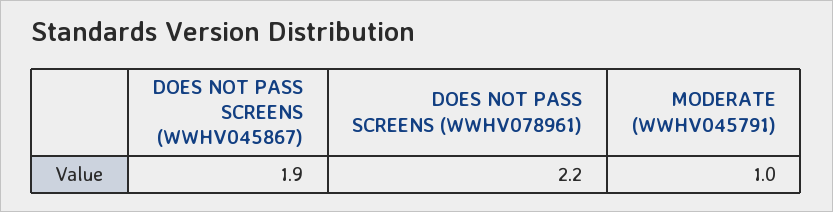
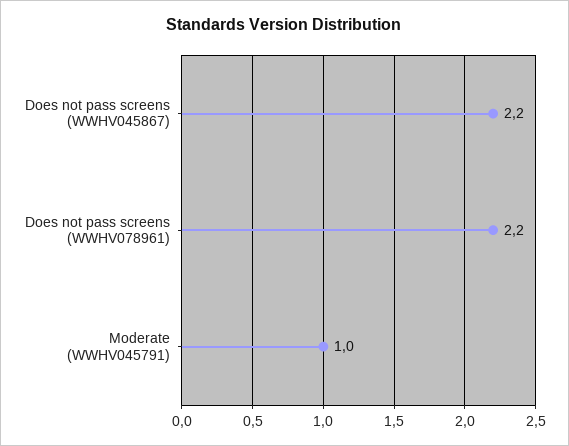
  {
-   "DOES NOT PASS SCREENS (WWHV045867)": 1.9,
+   "DOES NOT PASS SCREENS (WWHV045867)": 2.2,
    "DOES NOT PASS SCREENS (WWHV078961)": 2.2,
    "MODERATE (WWHV045791)": 1
  }

